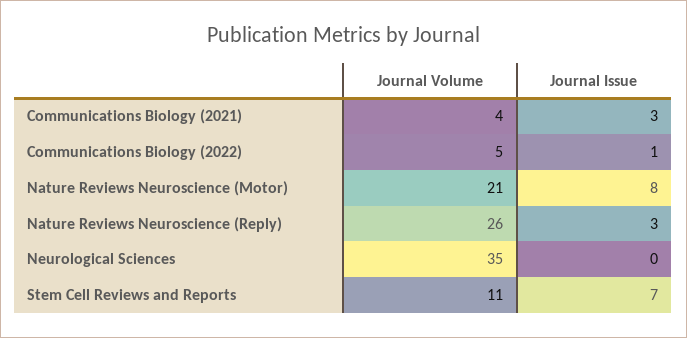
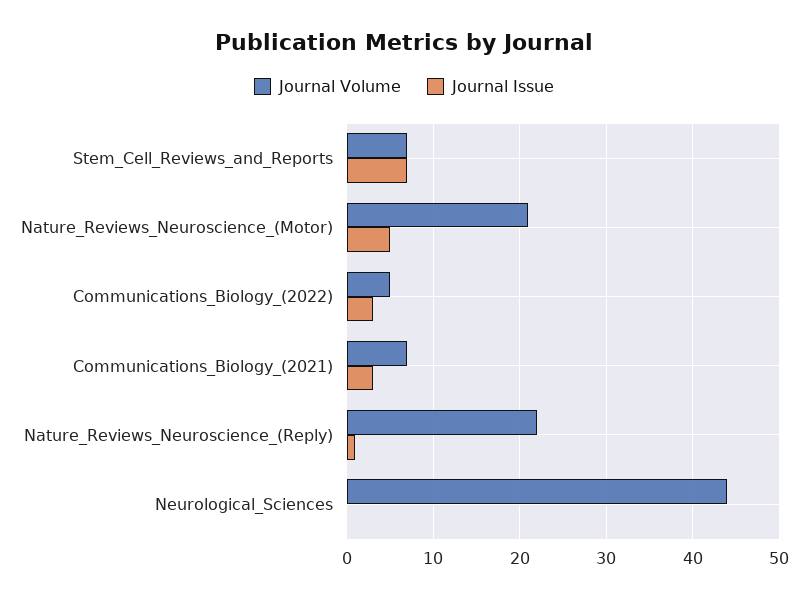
  {
    "Journal Volume": {
-     "Communications Biology (2021)": 4,
+     "Communications Biology (2021)": 7,
      "Communications Biology (2022)": 5,
      "Nature Reviews Neuroscience (Motor)": 21,
-     "Nature Reviews Neuroscience (Reply)": 26,
+     "Nature Reviews Neuroscience (Reply)": 22,
-     "Neurological Sciences": 35,
+     "Neurological Sciences": 44,
-     "Stem Cell Reviews and Reports": 11
+     "Stem Cell Reviews and Reports": 7
    },
    "Journal Issue": {
      "Communications Biology (2021)": 3,
-     "Communications Biology (2022)": 1,
+     "Communications Biology (2022)": 3,
-     "Nature Reviews Neuroscience (Motor)": 8,
+     "Nature Reviews Neuroscience (Motor)": 5,
-     "Nature Reviews Neuroscience (Reply)": 3,
+     "Nature Reviews Neuroscience (Reply)": 1,
      "Neurological Sciences": 0,
      "Stem Cell Reviews and Reports": 7
    }
  }

